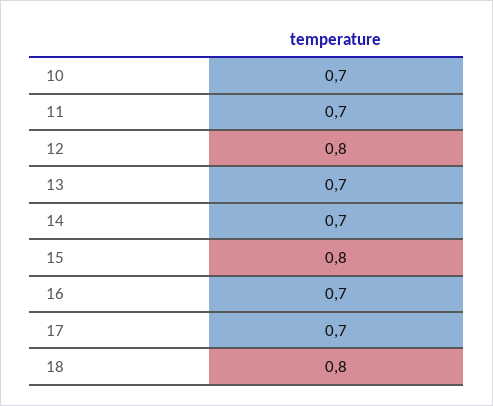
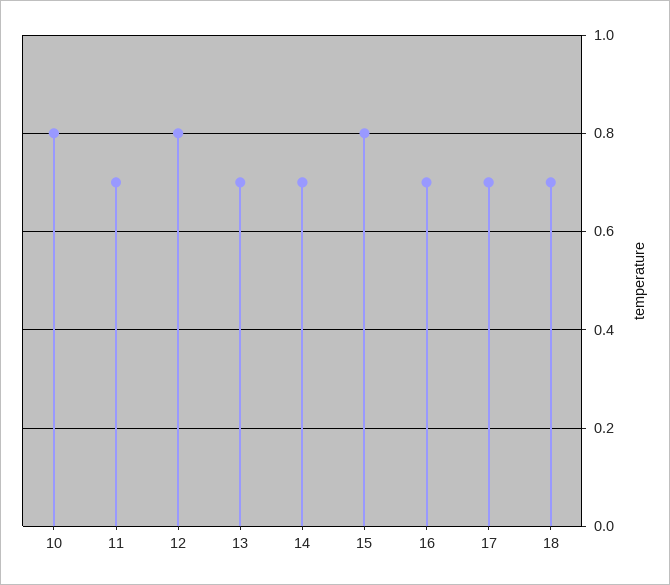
  {
-   "10": 0.7,
+   "10": 0.8,
    "11": 0.7,
    "12": 0.8,
    "13": 0.7,
    "14": 0.7,
    "15": 0.8,
    "16": 0.7,
    "17": 0.7,
-   "18": 0.8
+   "18": 0.7
  }

